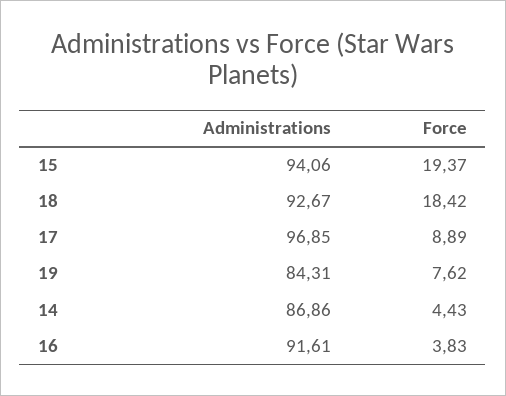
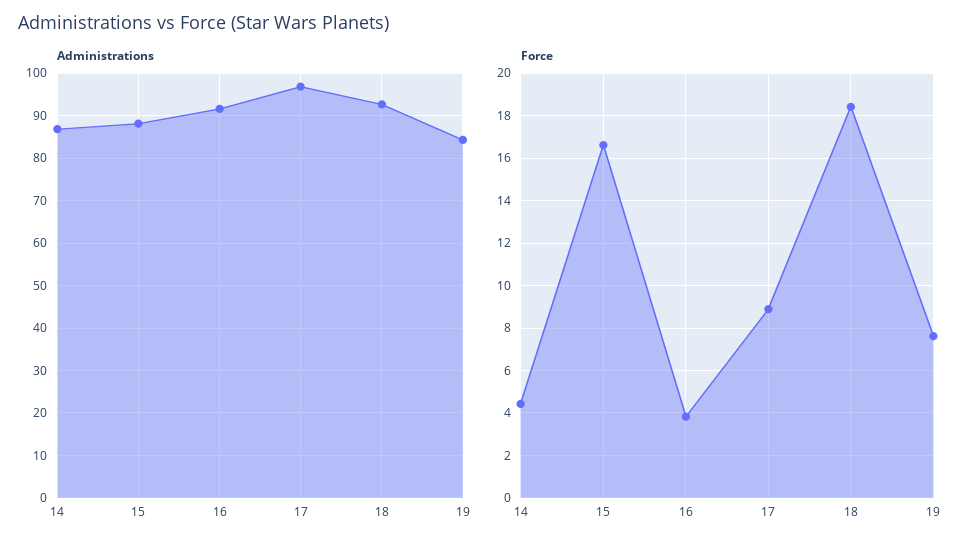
  {
    "Administrations": {
-     "15": 94.06,
+     "15": 88,
      "18": 92.67,
      "17": 96.85,
      "19": 84.31,
      "14": 86.86,
      "16": 91.61
    },
    "Force": {
-     "15": 19.37,
+     "15": 16.5,
      "18": 18.42,
      "17": 8.89,
      "19": 7.62,
      "14": 4.43,
      "16": 3.83
    }
  }

